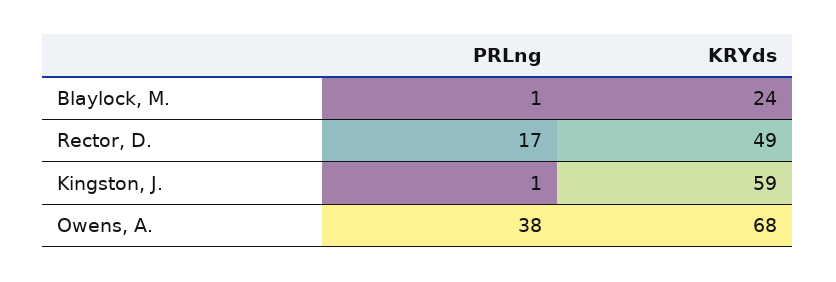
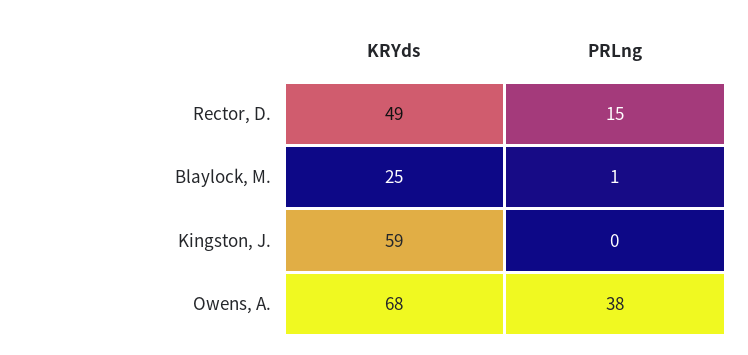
  {
    "PRLng": {
      "Blaylock, M.": 1,
-     "Rector, D.": 17,
+     "Rector, D.": 15,
-     "Kingston, J.": 1,
+     "Kingston, J.": 0,
      "Owens, A.": 38
    },
    "KRYds": {
-     "Blaylock, M.": 24,
+     "Blaylock, M.": 25,
      "Rector, D.": 49,
      "Kingston, J.": 59,
      "Owens, A.": 68
    }
  }

